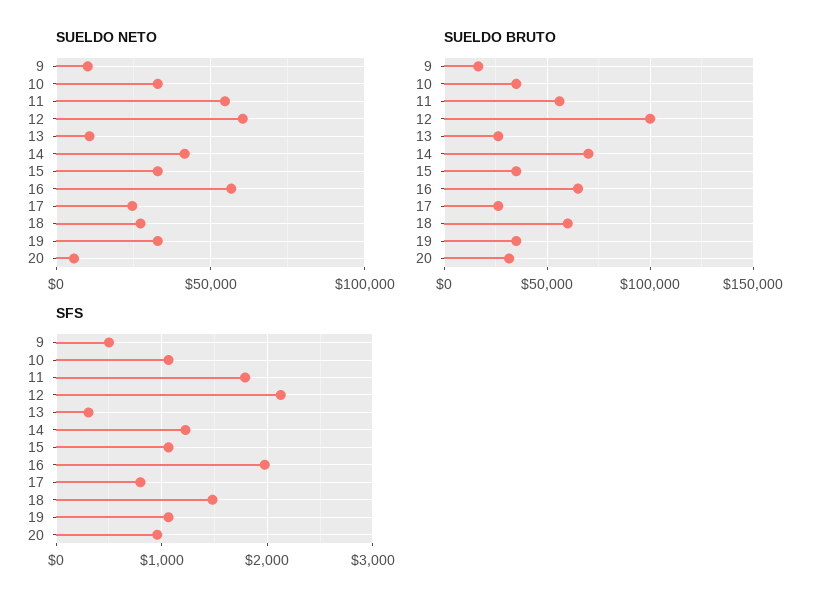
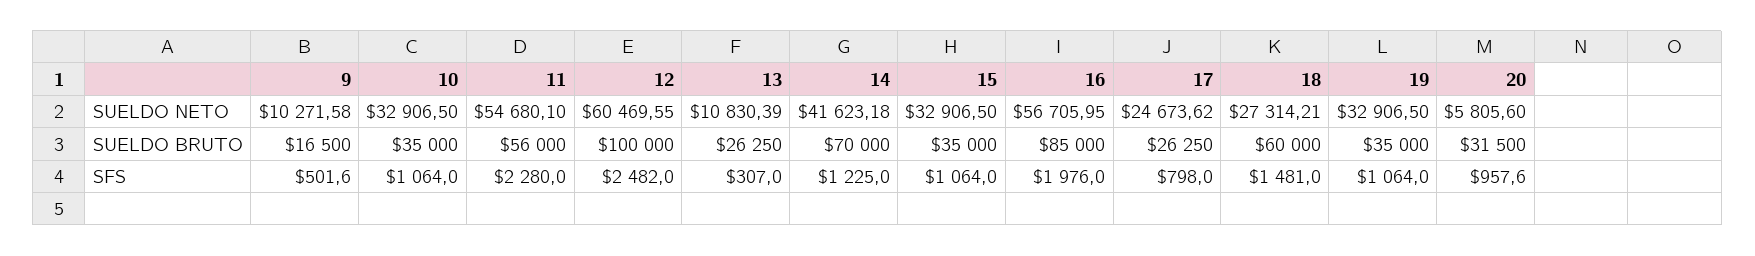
  {
    "SUELDO NETO": {
      "9": 10271.58,
      "10": 32906.5,
      "11": 54680.1,
      "12": 60469.55,
      "13": 10830.39,
      "14": 41623.18,
      "15": 32906.5,
      "16": 56705.95,
      "17": 24673.62,
      "18": 27314.21,
      "19": 32906.5,
      "20": 5805.6
    },
    "SUELDO BRUTO": {
      "9": 16500,
      "10": 35000,
      "11": 56000,
      "12": 100000,
      "13": 26250,
      "14": 70000,
      "15": 35000,
-     "16": 65000,
+     "16": 85000,
      "17": 26250,
      "18": 60000,
      "19": 35000,
      "20": 31500
    },
    "SFS": {
      "9": 501.6,
      "10": 1064,
-     "11": 1800,
+     "11": 2280,
-     "12": 2100,
+     "12": 2482,
      "13": 307,
      "14": 1225,
      "15": 1064,
      "16": 1976,
      "17": 798,
      "18": 1481,
      "19": 1064,
      "20": 957.6
    }
  }

